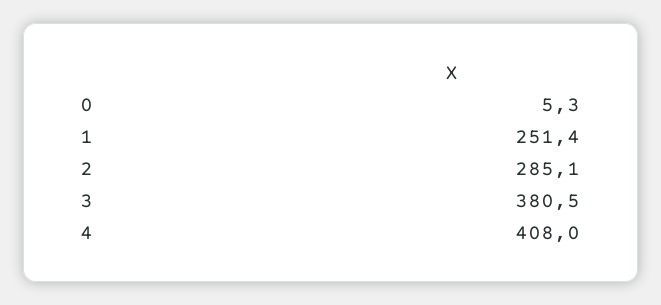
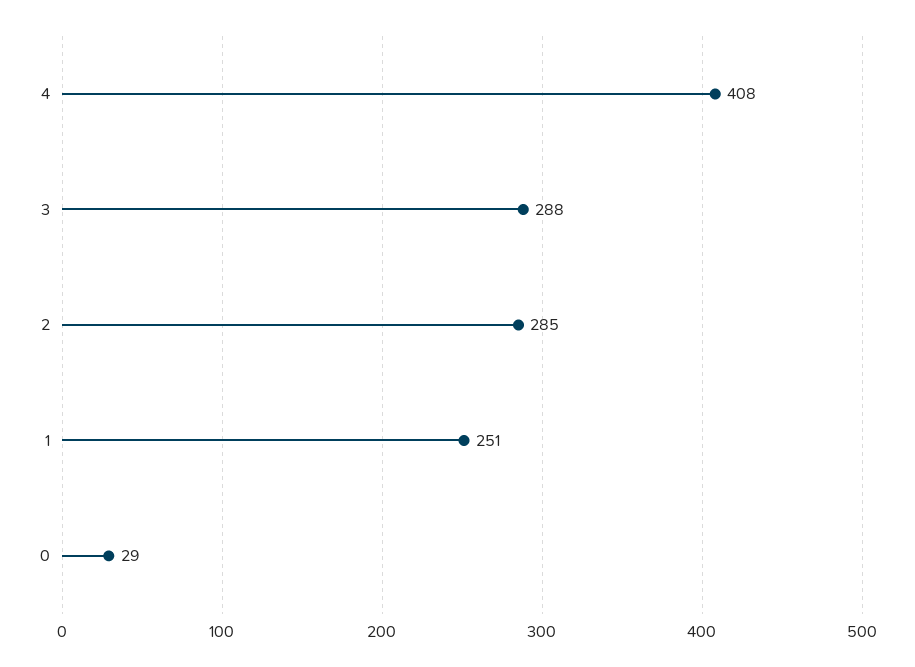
  {
-   "0": 5.3,
+   "0": 29,
    "1": 251.4,
    "2": 285.1,
-   "3": 380.5,
+   "3": 288,
    "4": 408
  }

